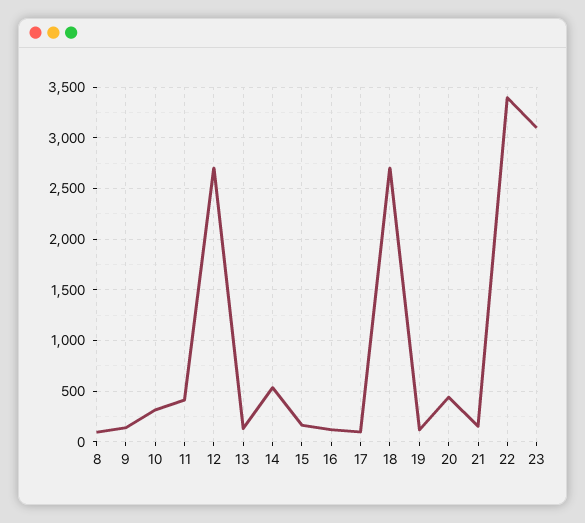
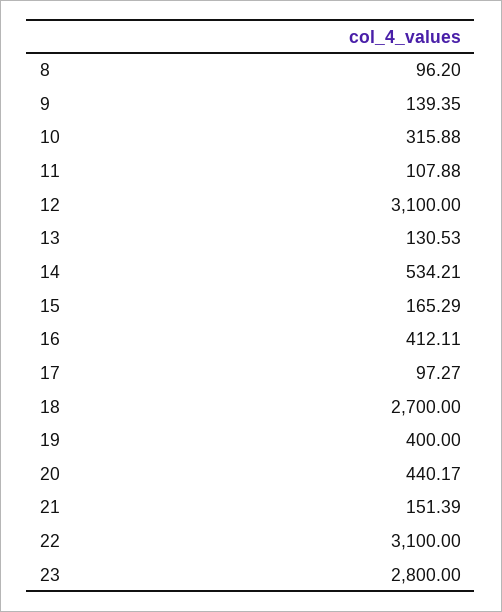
  {
    "8": 96.2,
    "9": 139.35,
    "10": 315.88,
-   "11": 400,
+   "11": 107.88,
-   "12": 2700,
+   "12": 3100,
    "13": 130.53,
    "14": 534.21,
    "15": 165.29,
-   "16": 100,
+   "16": 412.11,
    "17": 97.27,
    "18": 2700,
-   "19": 100,
+   "19": 400,
    "20": 440.17,
    "21": 151.39,
-   "22": 3400,
+   "22": 3100,
-   "23": 3100
+   "23": 2800
  }

